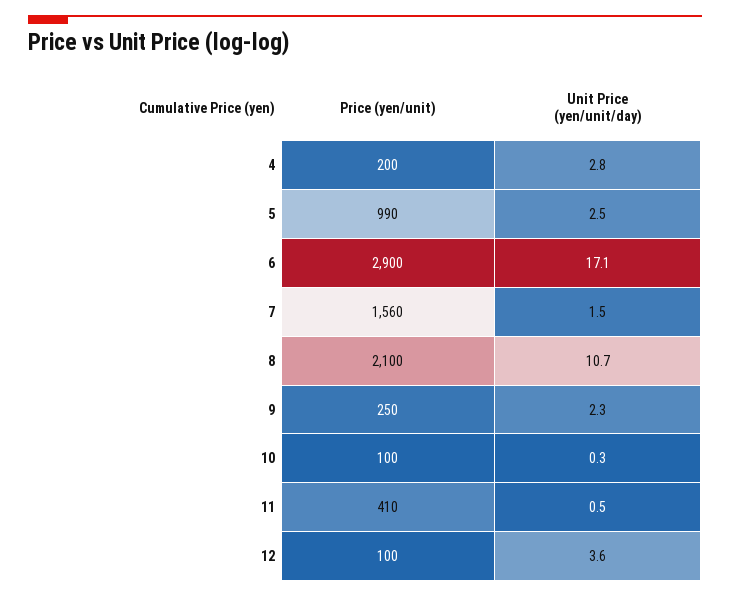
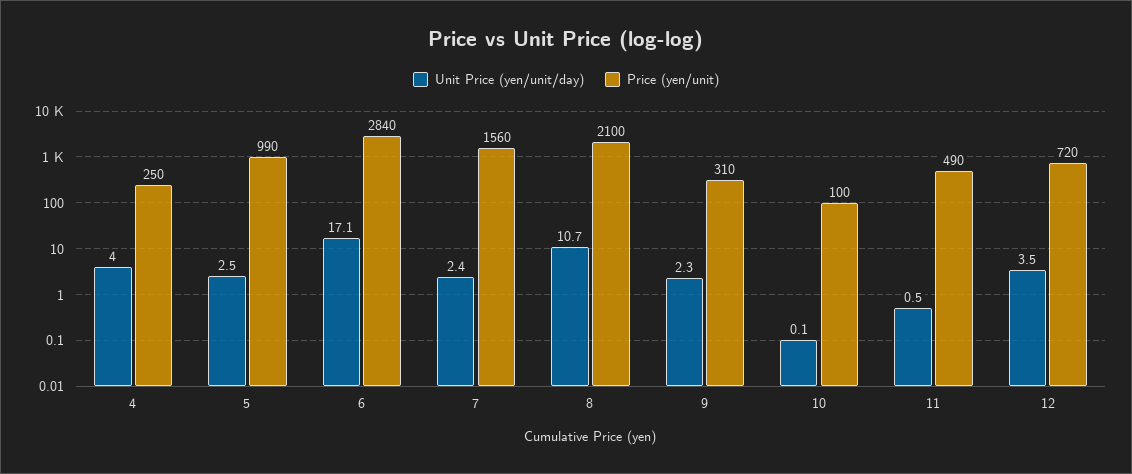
  {
    "Price (yen/unit)": {
-     "4": 200,
+     "4": 250,
      "5": 990,
-     "6": 2900,
+     "6": 2840,
      "7": 1560,
      "8": 2100,
-     "9": 250,
+     "9": 310,
      "10": 100,
-     "11": 410,
+     "11": 490,
-     "12": 100
+     "12": 720
    },
    "Unit Price (yen/unit/day)": {
-     "4": 2.8,
+     "4": 4,
      "5": 2.5,
      "6": 17.1,
-     "7": 1.5,
+     "7": 2.4,
      "8": 10.7,
      "9": 2.3,
-     "10": 0.3,
+     "10": 0.1,
      "11": 0.5,
-     "12": 3.6
+     "12": 3.5
    }
  }

